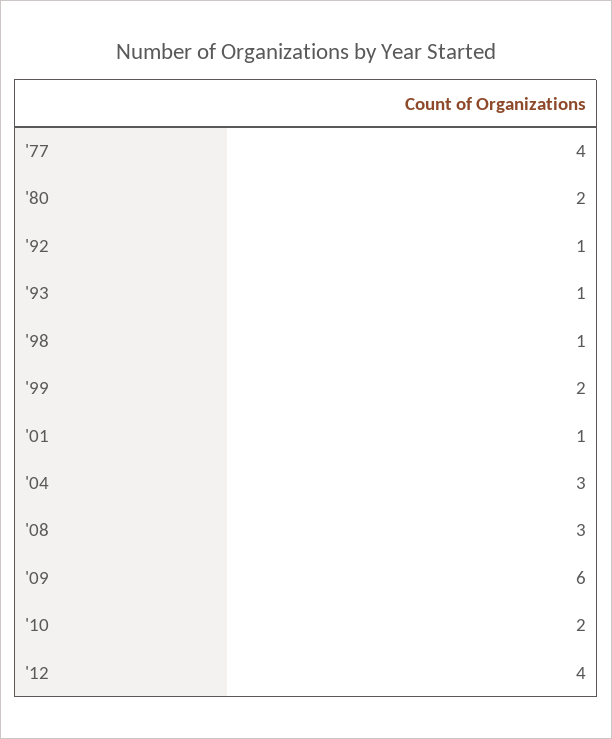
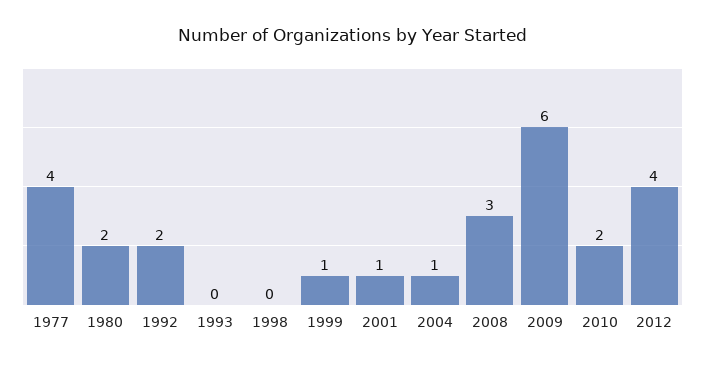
  {
    "'77": 4,
    "'80": 2,
-   "'92": 1,
+   "'92": 2,
-   "'93": 1,
+   "'93": 0,
-   "'98": 1,
+   "'98": 0,
-   "'99": 2,
+   "'99": 1,
    "'01": 1,
-   "'04": 3,
+   "'04": 1,
    "'08": 3,
    "'09": 6,
    "'10": 2,
    "'12": 4
  }

